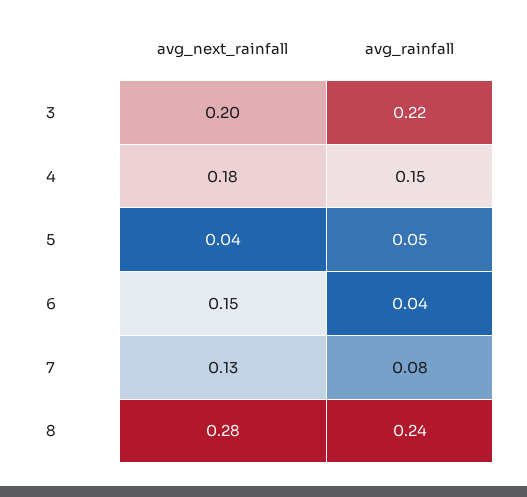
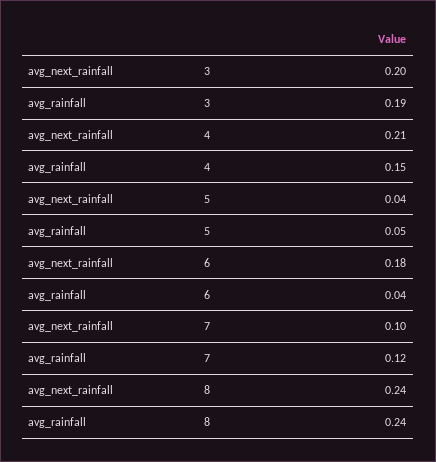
  {
    "avg_next_rainfall": {
      "3": 0.2,
-     "4": 0.18,
+     "4": 0.21,
      "5": 0.04,
-     "6": 0.15,
+     "6": 0.18,
-     "7": 0.13,
+     "7": 0.1,
-     "8": 0.28
+     "8": 0.24
    },
    "avg_rainfall": {
-     "3": 0.22,
+     "3": 0.19,
      "4": 0.15,
      "5": 0.05,
      "6": 0.04,
-     "7": 0.08,
+     "7": 0.12,
      "8": 0.24
    }
  }

